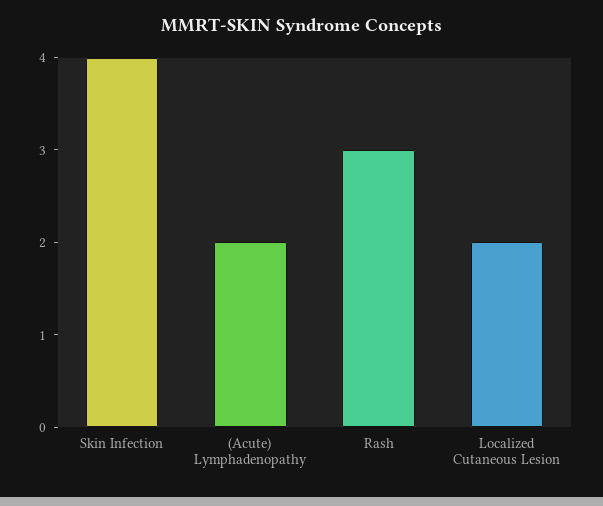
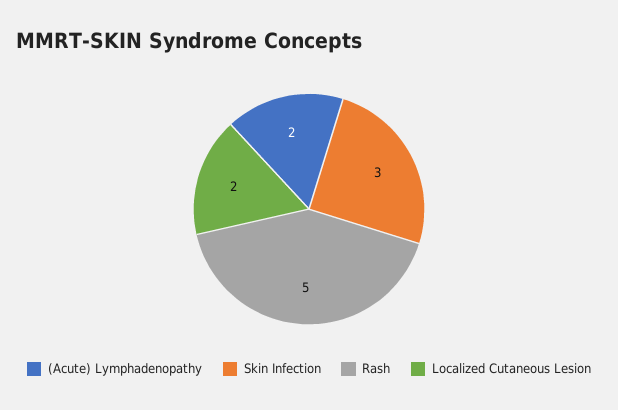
  {
-   "Skin Infection": 4,
+   "Skin Infection": 3,
    "(Acute) Lymphadenopathy": 2,
-   "Rash": 3,
+   "Rash": 5,
    "Localized Cutaneous Lesion": 2
  }

